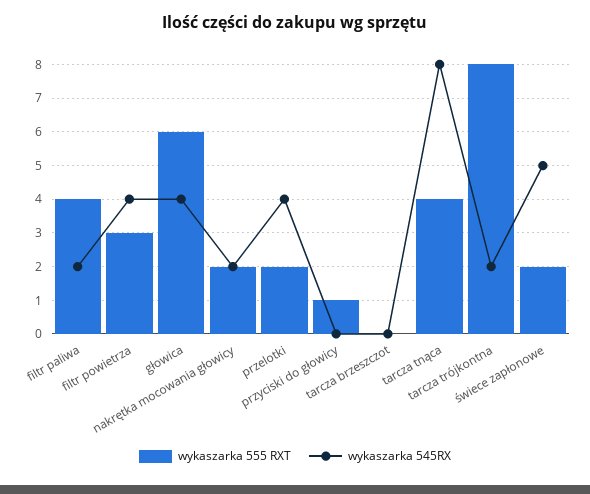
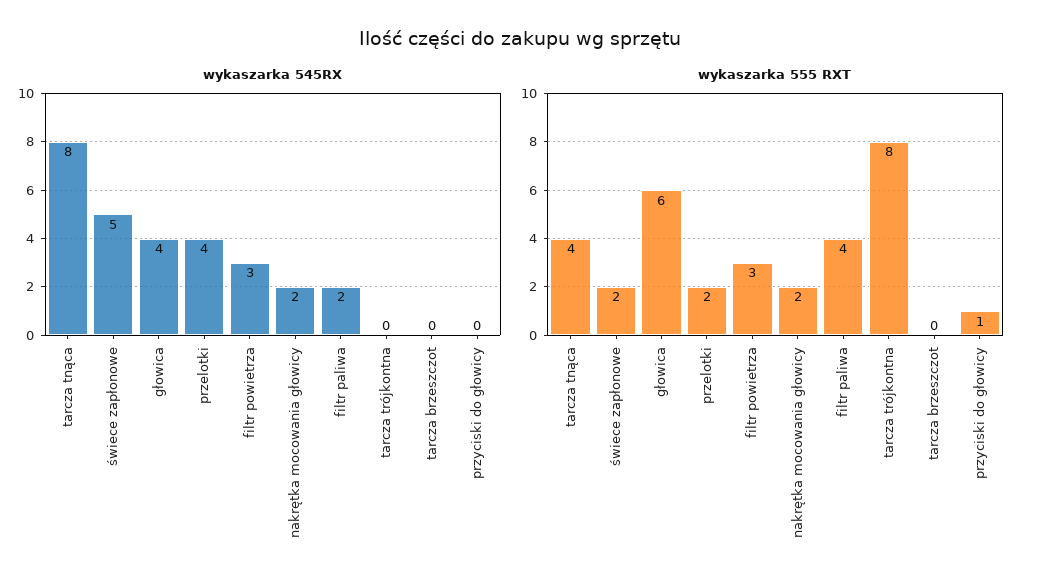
  {
    "wykaszarka 555 RXT": {
      "filtr paliwa": 4,
      "filtr powietrza": 3,
      "głowica": 6,
      "nakrętka mocowania głowicy": 2,
      "przelotki": 2,
      "przyciski do głowicy": 1,
      "tarcza brzeszczot": 0,
      "tarcza tnąca": 4,
      "tarcza trójkontna": 8,
      "świece zapłonowe": 2
    },
    "wykaszarka 545RX": {
      "filtr paliwa": 2,
-     "filtr powietrza": 4,
+     "filtr powietrza": 3,
      "głowica": 4,
      "nakrętka mocowania głowicy": 2,
      "przelotki": 4,
      "przyciski do głowicy": 0,
      "tarcza brzeszczot": 0,
      "tarcza tnąca": 8,
-     "tarcza trójkontna": 2,
+     "tarcza trójkontna": 0,
      "świece zapłonowe": 5
    }
  }

